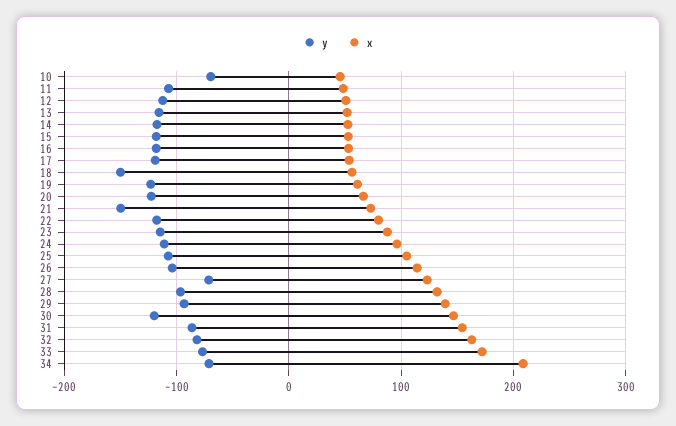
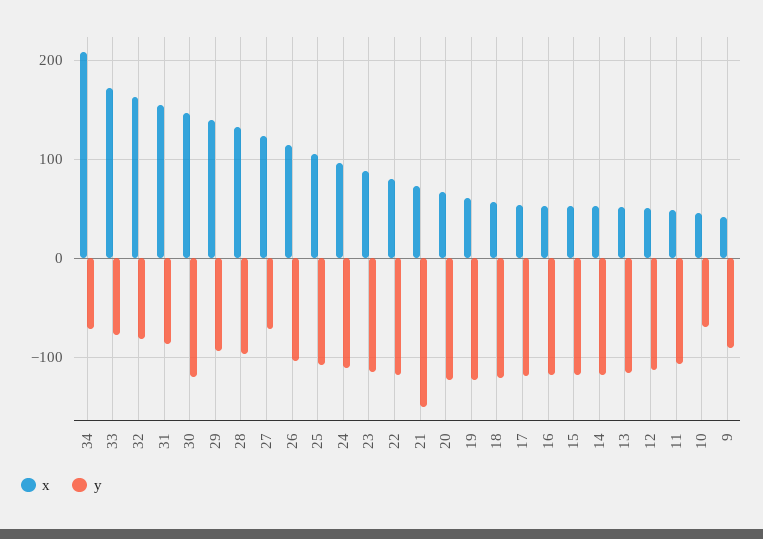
  {
    "y": {
      "10": -70,
      "11": -110,
      "12": -110,
      "13": -120,
      "14": -120,
      "15": -120,
      "16": -120,
      "17": -120,
-     "18": -150,
+     "18": -120,
      "19": -120,
      "20": -120,
      "21": -150,
      "22": -120,
      "23": -110,
      "24": -110,
      "25": -110,
      "26": -100,
      "27": -70,
      "28": -100,
      "29": -90,
      "30": -120,
      "31": -90,
      "32": -80,
      "33": -80,
-     "34": -70
+     "34": -70,
+     "9": -90
    },
    "x": {
      "10": 50,
      "11": 50,
      "12": 50,
      "13": 50,
      "14": 50,
      "15": 50,
      "16": 50,
      "17": 50,
      "18": 60,
      "19": 60,
      "20": 70,
      "21": 70,
      "22": 80,
      "23": 90,
      "24": 100,
      "25": 100,
      "26": 110,
      "27": 120,
      "28": 130,
      "29": 140,
      "30": 150,
      "31": 150,
      "32": 160,
      "33": 170,
-     "34": 210
+     "34": 210,
+     "9": 40
    }
  }

